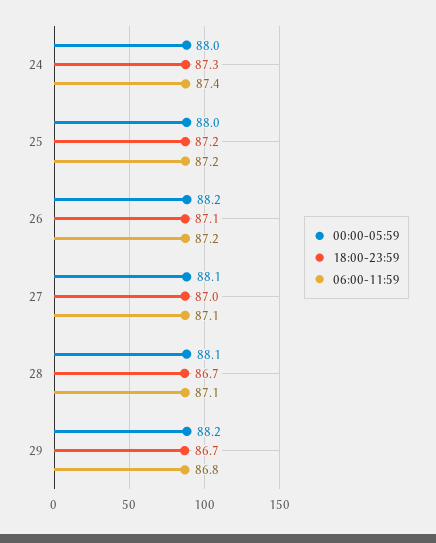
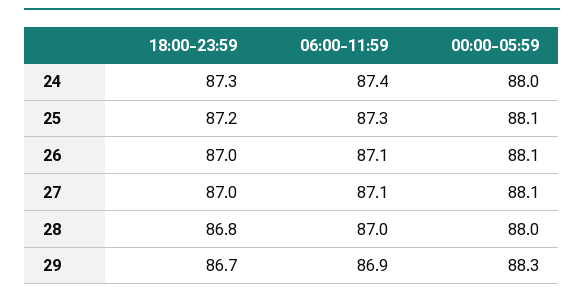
  {
    "00:00-05:59": {
      "24": 88,
-     "25": 88,
+     "25": 88.1,
-     "26": 88.2,
+     "26": 88.1,
      "27": 88.1,
-     "28": 88.1,
+     "28": 88,
-     "29": 88.2
+     "29": 88.3
    },
    "18:00-23:59": {
      "24": 87.3,
      "25": 87.2,
-     "26": 87.1,
+     "26": 87,
      "27": 87,
-     "28": 86.7,
+     "28": 86.8,
      "29": 86.7
    },
    "06:00-11:59": {
      "24": 87.4,
-     "25": 87.2,
+     "25": 87.3,
-     "26": 87.2,
+     "26": 87.1,
      "27": 87.1,
-     "28": 87.1,
+     "28": 87,
-     "29": 86.8
+     "29": 86.9
    }
  }

